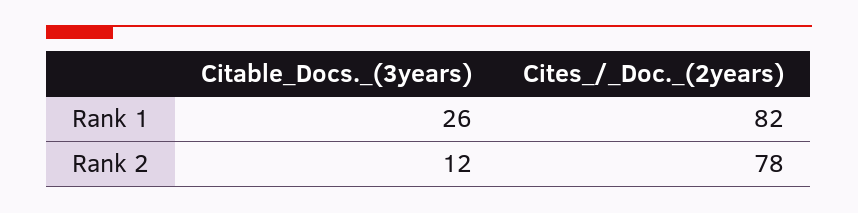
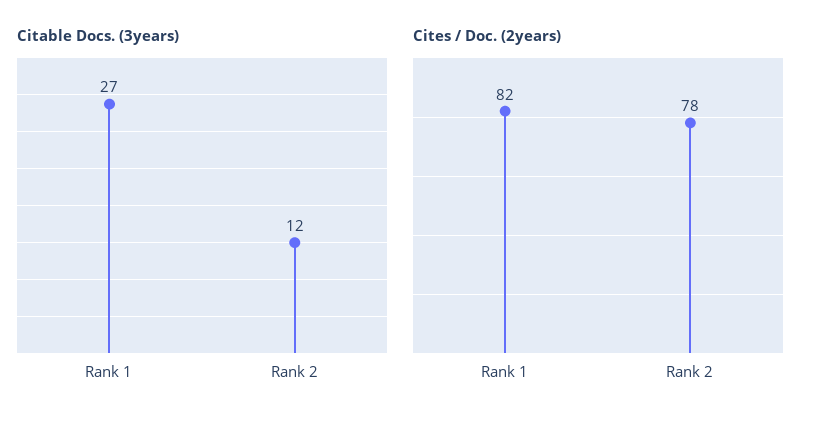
  {
    "Citable_Docs._(3years)": {
-     "Rank 1": 26,
+     "Rank 1": 27,
      "Rank 2": 12
    },
    "Cites_/_Doc._(2years)": {
      "Rank 1": 82,
      "Rank 2": 78
    }
  }

